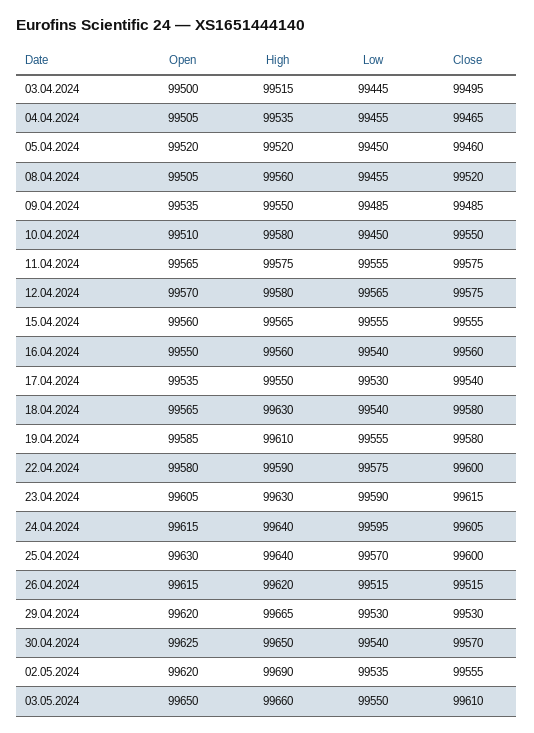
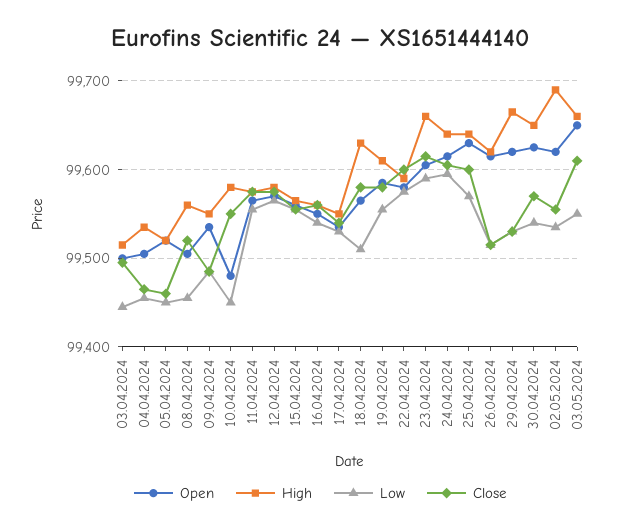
  {
    "Open": {
      "03.04.2024": 99500,
      "04.04.2024": 99505,
      "05.04.2024": 99520,
      "08.04.2024": 99505,
      "09.04.2024": 99535,
-     "10.04.2024": 99510,
+     "10.04.2024": 99480,
      "11.04.2024": 99565,
      "12.04.2024": 99570,
      "15.04.2024": 99560,
      "16.04.2024": 99550,
      "17.04.2024": 99535,
      "18.04.2024": 99565,
      "19.04.2024": 99585,
      "22.04.2024": 99580,
      "23.04.2024": 99605,
      "24.04.2024": 99615,
      "25.04.2024": 99630,
      "26.04.2024": 99615,
      "29.04.2024": 99620,
      "30.04.2024": 99625,
      "02.05.2024": 99620,
      "03.05.2024": 99650
    },
    "High": {
      "03.04.2024": 99515,
      "04.04.2024": 99535,
      "05.04.2024": 99520,
      "08.04.2024": 99560,
      "09.04.2024": 99550,
      "10.04.2024": 99580,
      "11.04.2024": 99575,
      "12.04.2024": 99580,
      "15.04.2024": 99565,
      "16.04.2024": 99560,
      "17.04.2024": 99550,
      "18.04.2024": 99630,
      "19.04.2024": 99610,
      "22.04.2024": 99590,
-     "23.04.2024": 99630,
+     "23.04.2024": 99660,
      "24.04.2024": 99640,
      "25.04.2024": 99640,
      "26.04.2024": 99620,
      "29.04.2024": 99665,
      "30.04.2024": 99650,
      "02.05.2024": 99690,
      "03.05.2024": 99660
    },
    "Low": {
      "03.04.2024": 99445,
      "04.04.2024": 99455,
      "05.04.2024": 99450,
      "08.04.2024": 99455,
      "09.04.2024": 99485,
      "10.04.2024": 99450,
      "11.04.2024": 99555,
      "12.04.2024": 99565,
      "15.04.2024": 99555,
      "16.04.2024": 99540,
      "17.04.2024": 99530,
-     "18.04.2024": 99540,
+     "18.04.2024": 99510,
      "19.04.2024": 99555,
      "22.04.2024": 99575,
      "23.04.2024": 99590,
      "24.04.2024": 99595,
      "25.04.2024": 99570,
      "26.04.2024": 99515,
      "29.04.2024": 99530,
      "30.04.2024": 99540,
      "02.05.2024": 99535,
      "03.05.2024": 99550
    },
    "Close": {
      "03.04.2024": 99495,
      "04.04.2024": 99465,
      "05.04.2024": 99460,
      "08.04.2024": 99520,
      "09.04.2024": 99485,
      "10.04.2024": 99550,
      "11.04.2024": 99575,
      "12.04.2024": 99575,
      "15.04.2024": 99555,
      "16.04.2024": 99560,
      "17.04.2024": 99540,
      "18.04.2024": 99580,
      "19.04.2024": 99580,
      "22.04.2024": 99600,
      "23.04.2024": 99615,
      "24.04.2024": 99605,
      "25.04.2024": 99600,
      "26.04.2024": 99515,
      "29.04.2024": 99530,
      "30.04.2024": 99570,
      "02.05.2024": 99555,
      "03.05.2024": 99610
    }
  }

